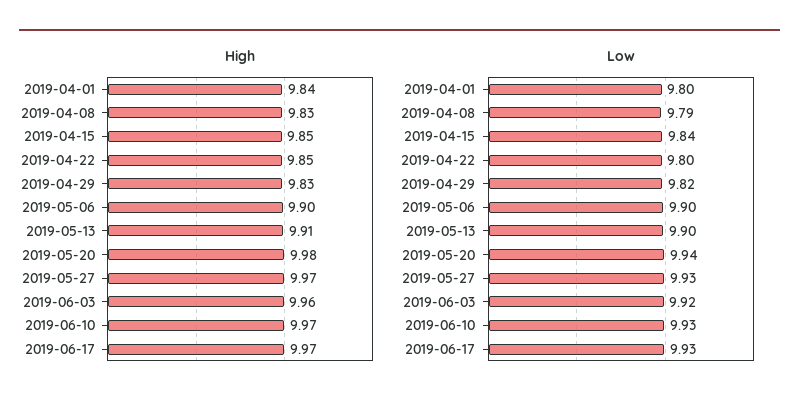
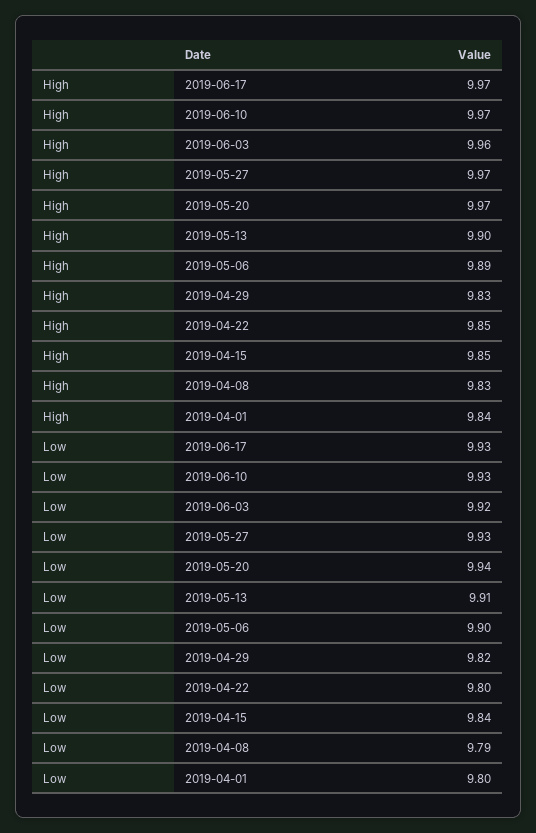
  {
    "High": {
      "2019-04-01": 9.84,
      "2019-04-08": 9.83,
      "2019-04-15": 9.85,
      "2019-04-22": 9.85,
      "2019-04-29": 9.83,
-     "2019-05-06": 9.9,
+     "2019-05-06": 9.89,
-     "2019-05-13": 9.91,
+     "2019-05-13": 9.9,
-     "2019-05-20": 9.98,
+     "2019-05-20": 9.97,
      "2019-05-27": 9.97,
      "2019-06-03": 9.96,
      "2019-06-10": 9.97,
      "2019-06-17": 9.97
    },
    "Low": {
      "2019-04-01": 9.8,
      "2019-04-08": 9.79,
      "2019-04-15": 9.84,
      "2019-04-22": 9.8,
      "2019-04-29": 9.82,
      "2019-05-06": 9.9,
-     "2019-05-13": 9.9,
+     "2019-05-13": 9.91,
      "2019-05-20": 9.94,
      "2019-05-27": 9.93,
      "2019-06-03": 9.92,
      "2019-06-10": 9.93,
      "2019-06-17": 9.93
    }
  }

